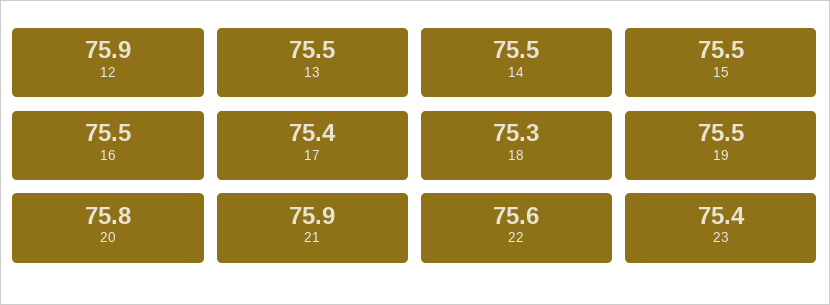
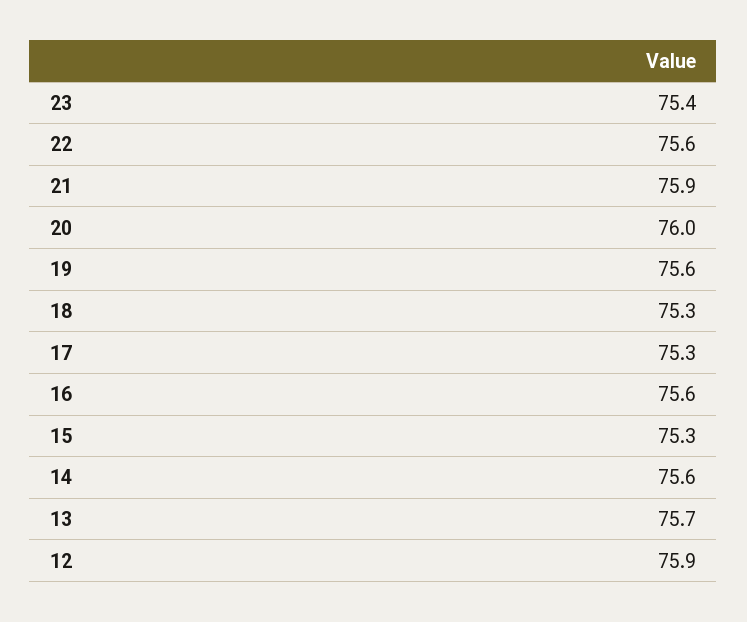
  {
    "12": 75.9,
-   "13": 75.5,
+   "13": 75.7,
-   "14": 75.5,
+   "14": 75.6,
-   "15": 75.5,
+   "15": 75.3,
-   "16": 75.5,
+   "16": 75.6,
-   "17": 75.4,
+   "17": 75.3,
    "18": 75.3,
-   "19": 75.5,
+   "19": 75.6,
-   "20": 75.8,
+   "20": 76,
    "21": 75.9,
    "22": 75.6,
    "23": 75.4
  }

